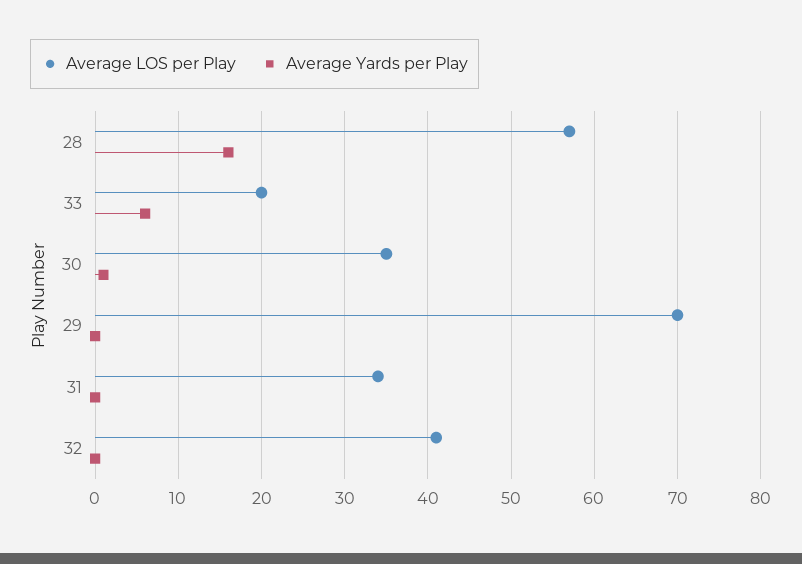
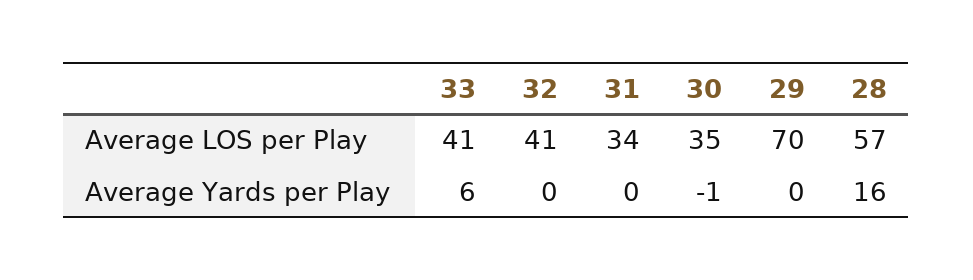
  {
    "Average LOS per Play": {
      "28": 57,
-     "33": 20,
+     "33": 41,
      "30": 35,
      "29": 70,
      "31": 34,
      "32": 41
    },
    "Average Yards per Play": {
      "28": 16,
      "33": 6,
-     "30": 1,
+     "30": -1,
      "29": 0,
      "31": 0,
      "32": 0
    }
  }

